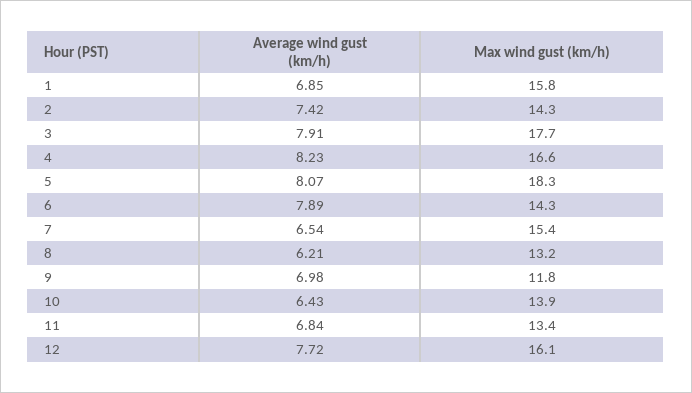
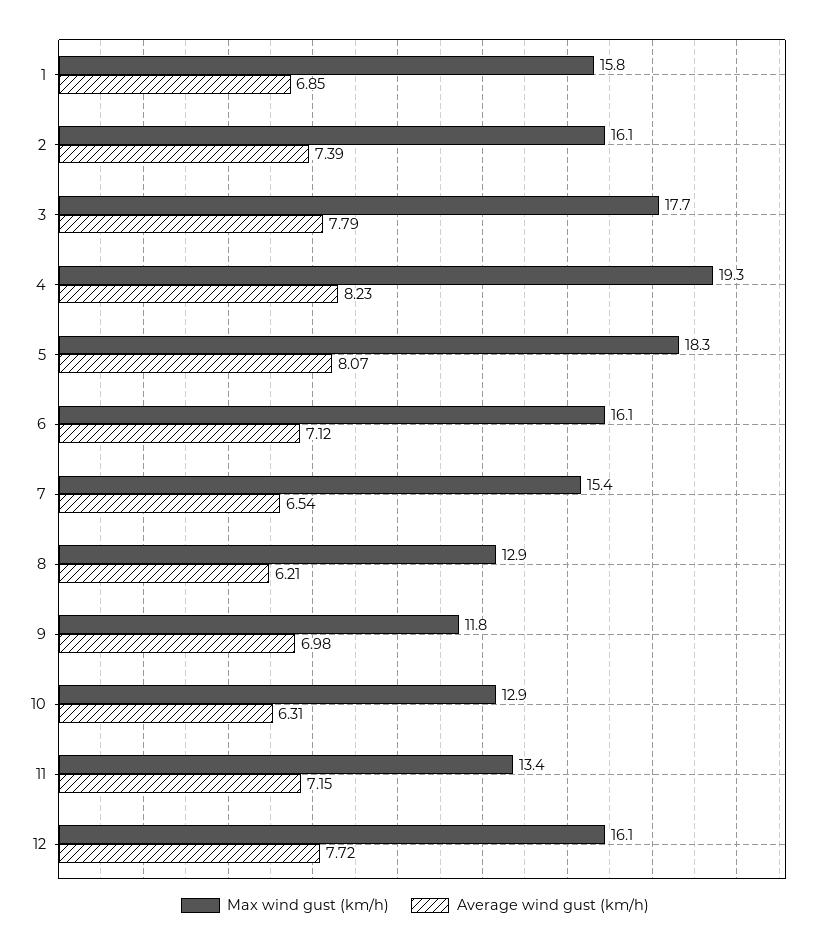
  {
    "Average wind gust (km/h)": {
      "1": 6.85,
-     "2": 7.42,
+     "2": 7.39,
-     "3": 7.91,
+     "3": 7.79,
      "4": 8.23,
      "5": 8.07,
-     "6": 7.89,
+     "6": 7.12,
      "7": 6.54,
      "8": 6.21,
      "9": 6.98,
-     "10": 6.43,
+     "10": 6.31,
-     "11": 6.84,
+     "11": 7.15,
      "12": 7.72
    },
    "Max wind gust (km/h)": {
      "1": 15.8,
-     "2": 14.3,
+     "2": 16.1,
      "3": 17.7,
-     "4": 16.6,
+     "4": 19.3,
      "5": 18.3,
-     "6": 14.3,
+     "6": 16.1,
      "7": 15.4,
-     "8": 13.2,
+     "8": 12.9,
      "9": 11.8,
-     "10": 13.9,
+     "10": 12.9,
      "11": 13.4,
      "12": 16.1
    }
  }

